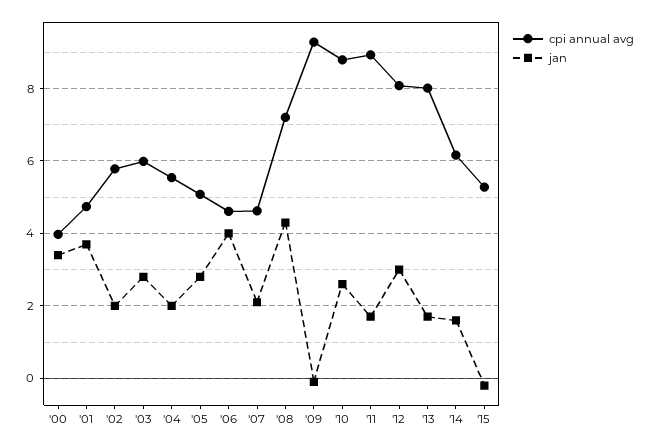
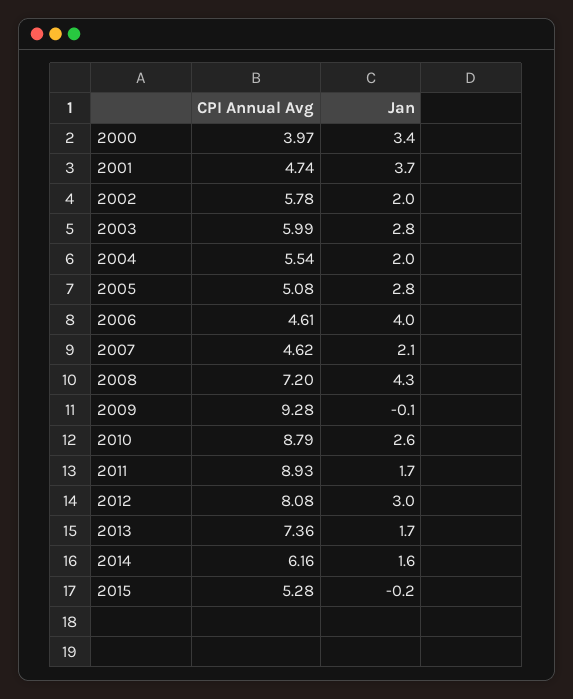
  {
    "cpi annual avg": {
      "'00": 3.97,
      "'01": 4.74,
      "'02": 5.78,
      "'03": 5.99,
      "'04": 5.54,
      "'05": 5.08,
      "'06": 4.61,
      "'07": 4.62,
      "'08": 7.2,
      "'09": 9.28,
      "'10": 8.79,
      "'11": 8.93,
      "'12": 8.08,
-     "'13": 8,
+     "'13": 7.36,
      "'14": 6.16,
      "'15": 5.28
    },
    "jan": {
      "'00": 3.4,
      "'01": 3.7,
      "'02": 2,
      "'03": 2.8,
      "'04": 2,
      "'05": 2.8,
      "'06": 4,
      "'07": 2.1,
      "'08": 4.3,
      "'09": -0.1,
      "'10": 2.6,
      "'11": 1.7,
      "'12": 3,
      "'13": 1.7,
      "'14": 1.6,
      "'15": -0.2
    }
  }

